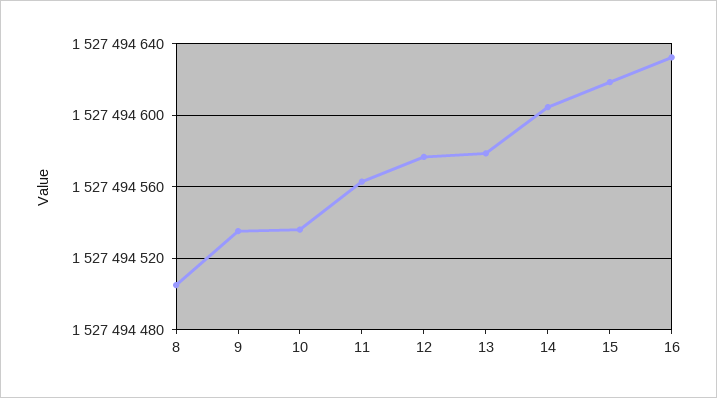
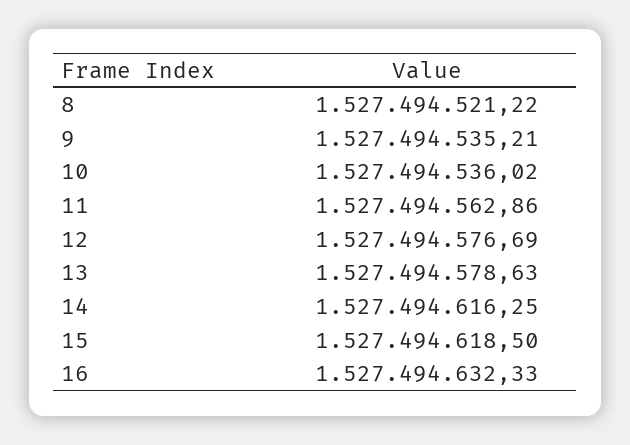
  {
-   "8": 1527494505,
+   "8": 1527494521.22,
    "9": 1527494535.21,
    "10": 1527494536.02,
    "11": 1527494562.86,
    "12": 1527494576.69,
    "13": 1527494578.63,
-   "14": 1527494605,
+   "14": 1527494616.25,
    "15": 1527494618.5,
    "16": 1527494632.33
  }

